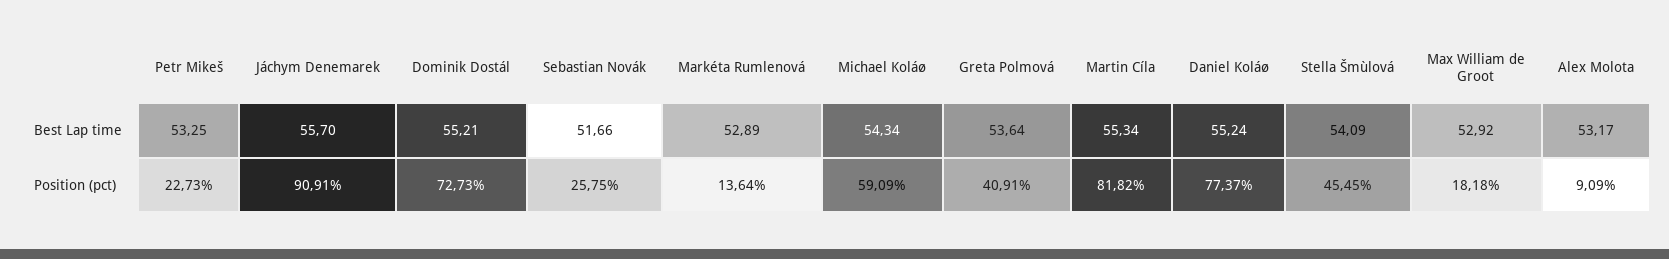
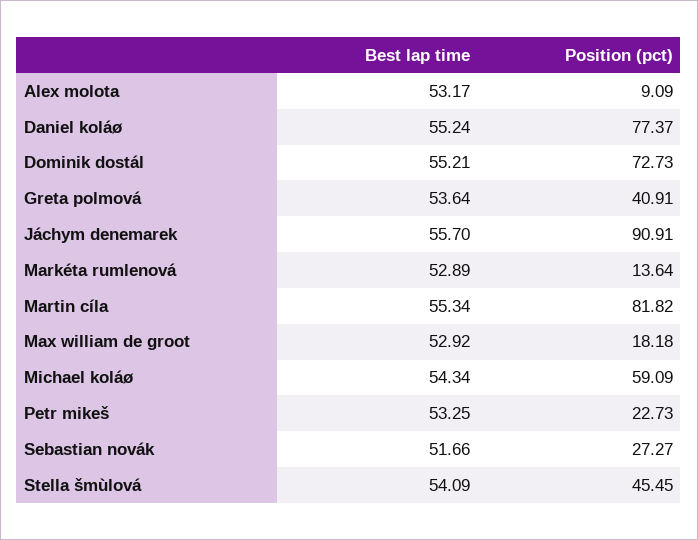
  {
    "Petr Mikeš": {
      "Best Lap time": 53.25,
      "Position (pct)": 22.73
    },
    "Jáchym Denemarek": {
      "Best Lap time": 55.7,
      "Position (pct)": 90.91
    },
    "Dominik Dostál": {
      "Best Lap time": 55.21,
      "Position (pct)": 72.73
    },
    "Sebastian Novák": {
      "Best Lap time": 51.66,
-     "Position (pct)": 25.75
+     "Position (pct)": 27.27
    },
    "Markéta Rumlenová": {
      "Best Lap time": 52.89,
      "Position (pct)": 13.64
    },
    "Michael Koláø": {
      "Best Lap time": 54.34,
      "Position (pct)": 59.09
    },
    "Greta Polmová": {
      "Best Lap time": 53.64,
      "Position (pct)": 40.91
    },
    "Martin Cíla": {
      "Best Lap time": 55.34,
      "Position (pct)": 81.82
    },
    "Daniel Koláø": {
      "Best Lap time": 55.24,
      "Position (pct)": 77.37
    },
    "Stella Šmùlová": {
      "Best Lap time": 54.09,
      "Position (pct)": 45.45
    },
    "Max William de Groot": {
      "Best Lap time": 52.92,
      "Position (pct)": 18.18
    },
    "Alex Molota": {
      "Best Lap time": 53.17,
      "Position (pct)": 9.09
    }
  }

